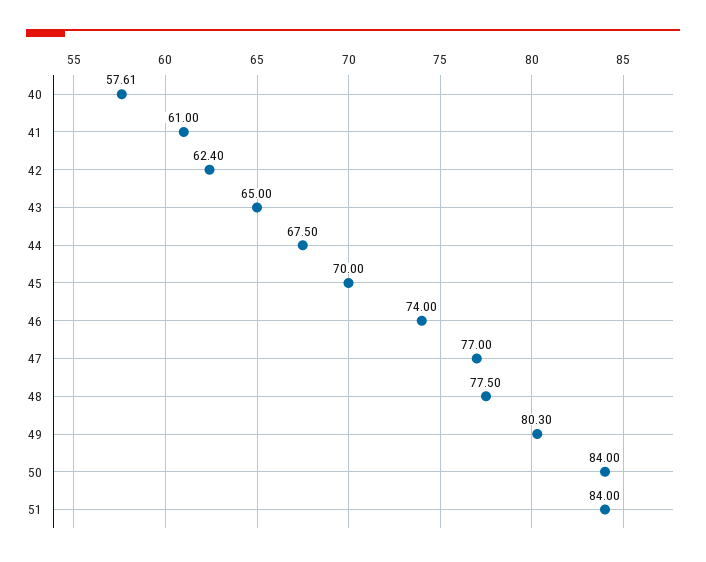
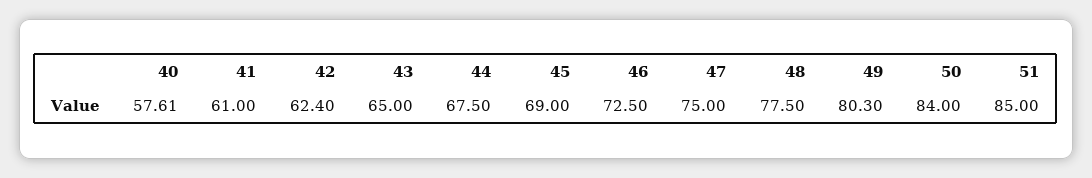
  {
    "40": 57.61,
    "41": 61,
    "42": 62.4,
    "43": 65,
    "44": 67.5,
-   "45": 70,
+   "45": 69,
-   "46": 74,
+   "46": 72.5,
-   "47": 77,
+   "47": 75,
    "48": 77.5,
    "49": 80.3,
    "50": 84,
-   "51": 84
+   "51": 85
  }

